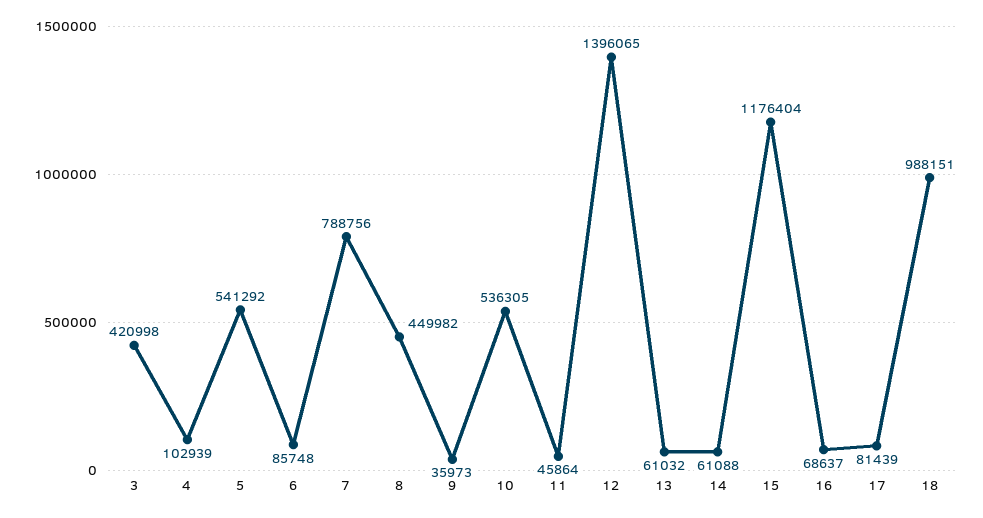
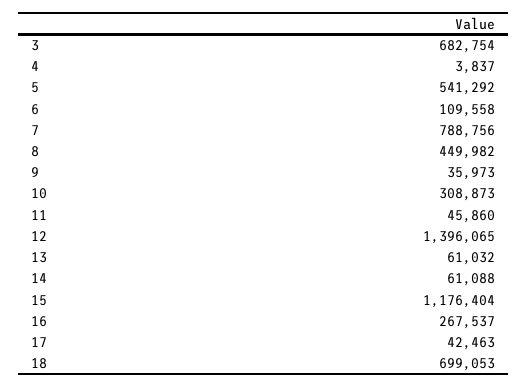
  {
-   "3": 420998,
+   "3": 682754,
-   "4": 102939,
+   "4": 3837,
    "5": 541292,
-   "6": 85748,
+   "6": 109558,
    "7": 788756,
    "8": 449982,
    "9": 35973,
-   "10": 536305,
+   "10": 308873,
-   "11": 45864,
+   "11": 45860,
    "12": 1396065,
    "13": 61032,
    "14": 61088,
    "15": 1176404,
-   "16": 68637,
+   "16": 267537,
-   "17": 81439,
+   "17": 42463,
-   "18": 988151
+   "18": 699053
  }

